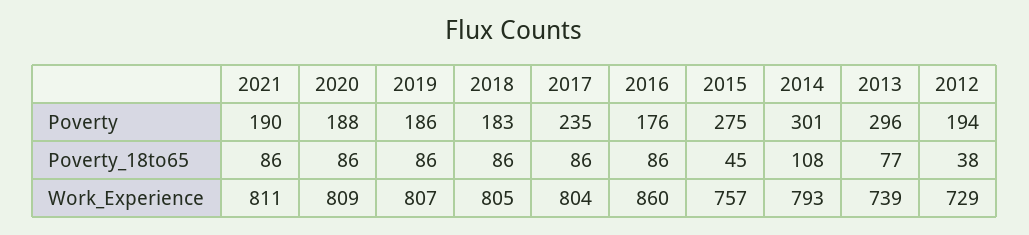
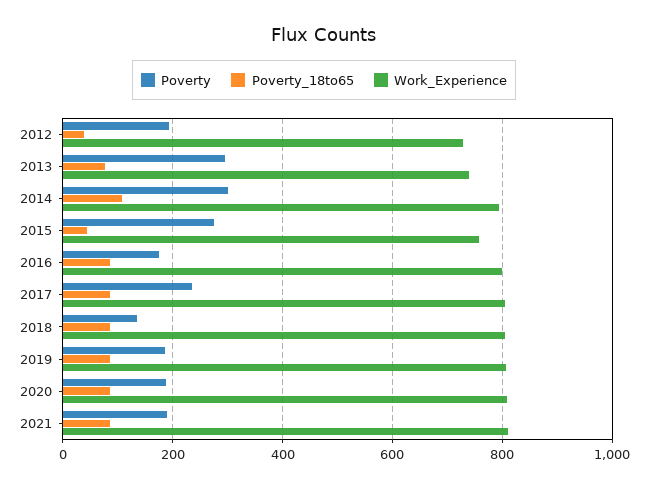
  {
    "Poverty": {
      "2021": 190,
      "2020": 188,
      "2019": 186,
-     "2018": 183,
+     "2018": 140,
      "2017": 235,
      "2016": 176,
      "2015": 275,
      "2014": 301,
      "2013": 296,
      "2012": 194
    },
    "Poverty_18to65": {
      "2021": 86,
      "2020": 86,
      "2019": 86,
      "2018": 86,
      "2017": 86,
      "2016": 86,
      "2015": 45,
      "2014": 108,
      "2013": 77,
      "2012": 38
    },
    "Work_Experience": {
      "2021": 811,
      "2020": 809,
      "2019": 807,
      "2018": 805,
      "2017": 804,
-     "2016": 860,
+     "2016": 800,
      "2015": 757,
      "2014": 793,
      "2013": 739,
      "2012": 729
    }
  }

